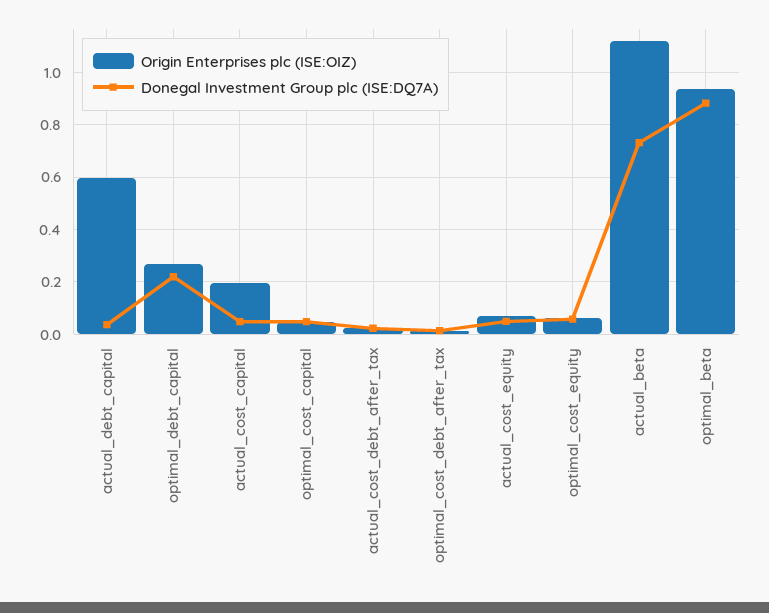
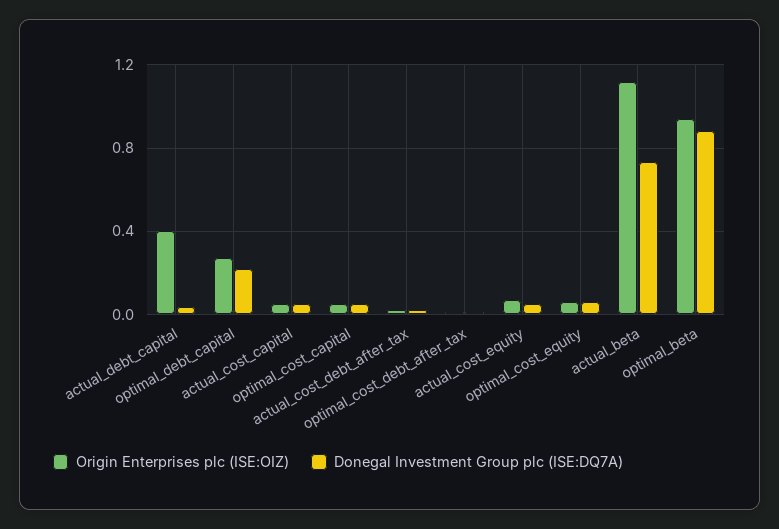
  {
    "Origin Enterprises plc (ISE:OIZ)": {
-     "actual_debt_capital": 0.6,
+     "actual_debt_capital": 0.4,
      "optimal_debt_capital": 0.275,
-     "actual_cost_capital": 0.2,
+     "actual_cost_capital": 0.05,
      "optimal_cost_capital": 0.05,
      "actual_cost_debt_after_tax": 0.025,
      "optimal_cost_debt_after_tax": 0.025,
      "actual_cost_equity": 0.075,
      "optimal_cost_equity": 0.05,
      "actual_beta": 1.125,
      "optimal_beta": 0.925
    },
    "Donegal Investment Group plc (ISE:DQ7A)": {
      "actual_debt_capital": 0.025,
      "optimal_debt_capital": 0.225,
      "actual_cost_capital": 0.05,
      "optimal_cost_capital": 0.05,
      "actual_cost_debt_after_tax": 0.025,
      "optimal_cost_debt_after_tax": 0.025,
      "actual_cost_equity": 0.05,
      "optimal_cost_equity": 0.05,
      "actual_beta": 0.725,
      "optimal_beta": 0.875
    }
  }

